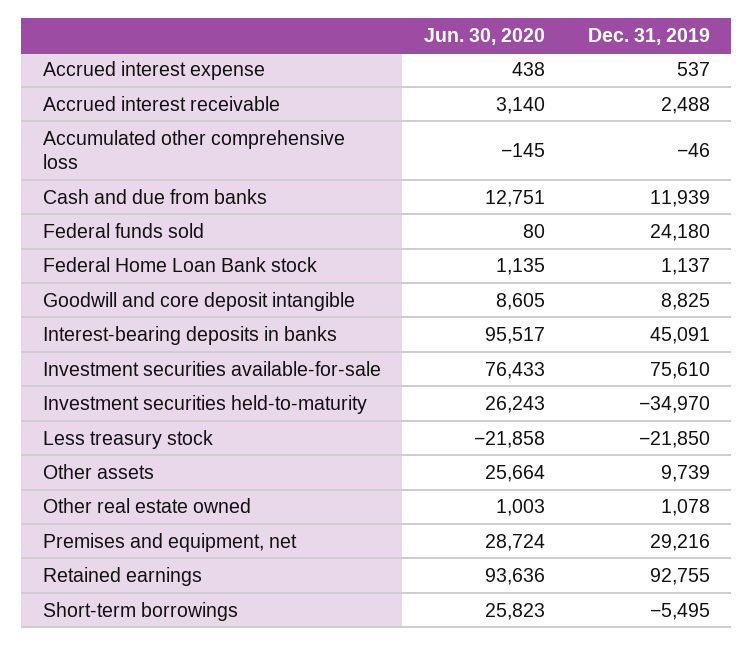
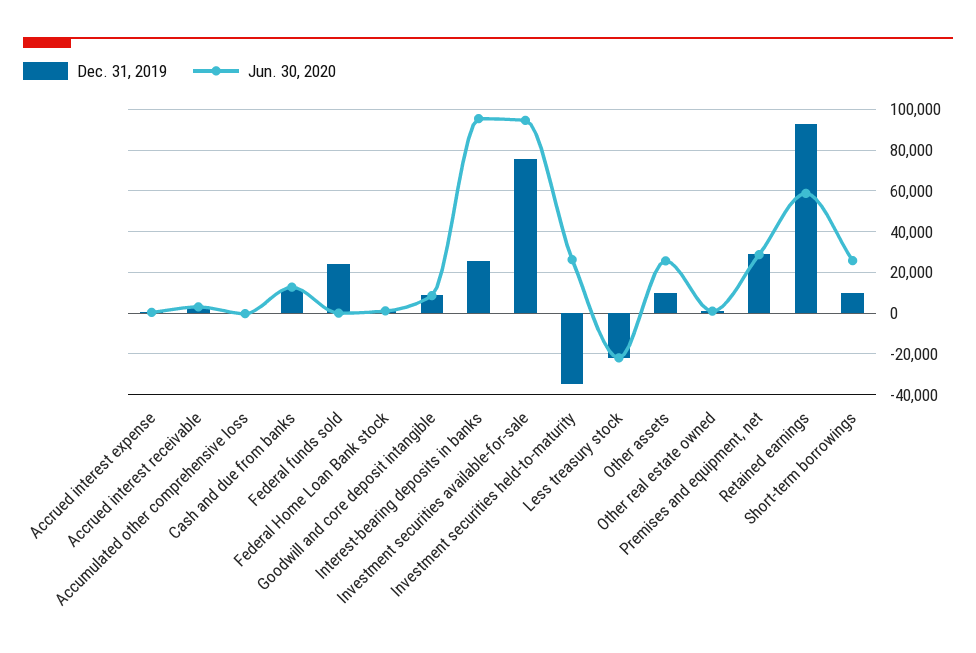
  {
    "Jun. 30, 2020": {
      "Accrued interest expense": 438,
      "Accrued interest receivable": 3140,
      "Accumulated other comprehensive loss": -145,
      "Cash and due from banks": 12751,
      "Federal funds sold": 80,
      "Federal Home Loan Bank stock": 1135,
      "Goodwill and core deposit intangible": 8605,
      "Interest-bearing deposits in banks": 95517,
-     "Investment securities available-for-sale": 76433,
+     "Investment securities available-for-sale": 95000,
      "Investment securities held-to-maturity": 26243,
      "Less treasury stock": -21858,
      "Other assets": 25664,
      "Other real estate owned": 1003,
      "Premises and equipment, net": 28724,
-     "Retained earnings": 93636,
+     "Retained earnings": 60000,
      "Short-term borrowings": 25823
    },
    "Dec. 31, 2019": {
      "Accrued interest expense": 537,
      "Accrued interest receivable": 2488,
      "Accumulated other comprehensive loss": -46,
      "Cash and due from banks": 11939,
      "Federal funds sold": 24180,
      "Federal Home Loan Bank stock": 1137,
      "Goodwill and core deposit intangible": 8825,
-     "Interest-bearing deposits in banks": 45091,
+     "Interest-bearing deposits in banks": 25000,
      "Investment securities available-for-sale": 75610,
      "Investment securities held-to-maturity": -34970,
      "Less treasury stock": -21850,
      "Other assets": 9739,
      "Other real estate owned": 1078,
      "Premises and equipment, net": 29216,
      "Retained earnings": 92755,
-     "Short-term borrowings": -5495
+     "Short-term borrowings": 10000
    }
  }

